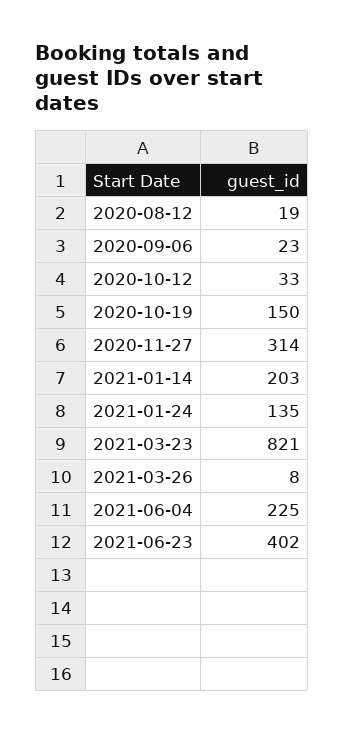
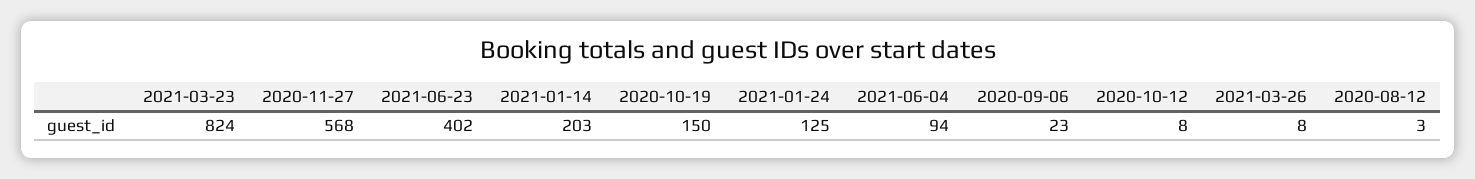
  {
-   "2020-08-12": 19,
+   "2020-08-12": 3,
    "2020-09-06": 23,
-   "2020-10-12": 33,
+   "2020-10-12": 8,
    "2020-10-19": 150,
-   "2020-11-27": 314,
+   "2020-11-27": 568,
    "2021-01-14": 203,
-   "2021-01-24": 135,
+   "2021-01-24": 125,
-   "2021-03-23": 821,
+   "2021-03-23": 824,
    "2021-03-26": 8,
-   "2021-06-04": 225,
+   "2021-06-04": 94,
    "2021-06-23": 402
  }

